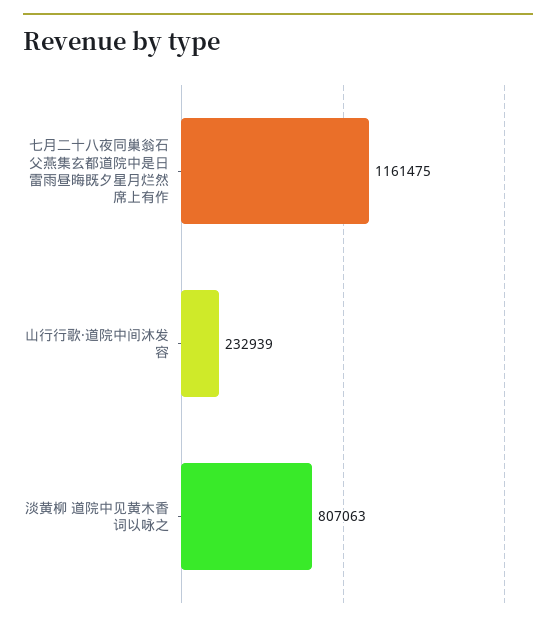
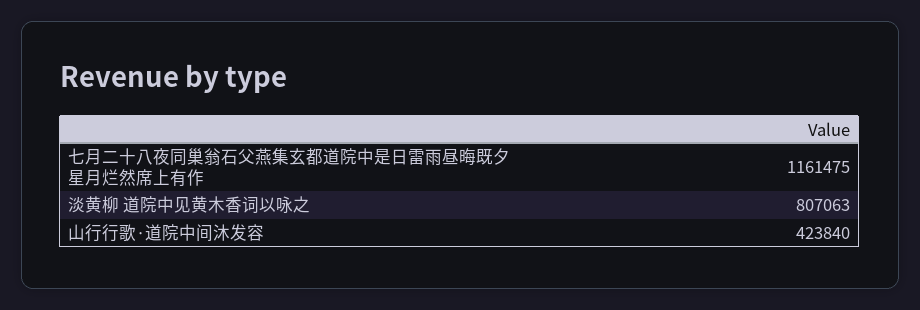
  {
    "七月二十八夜同巢翁石父燕集玄都道院中是日雷雨昼晦既夕星月烂然席上有作": 1161475,
-   "山行行歌·道院中间沐发容": 232939,
+   "山行行歌·道院中间沐发容": 423840,
    "淡黄柳 道院中见黄木香词以咏之": 807063
  }

